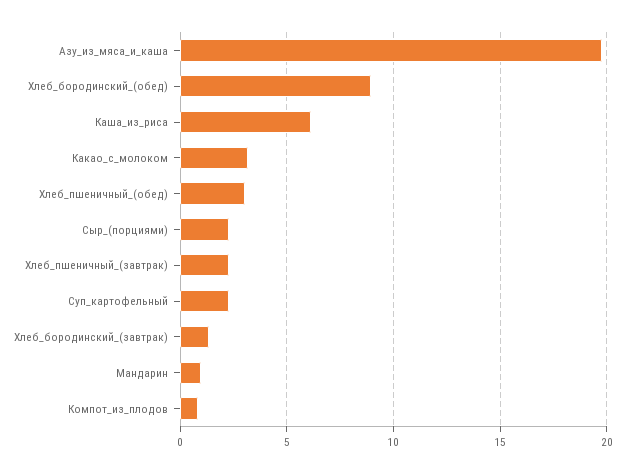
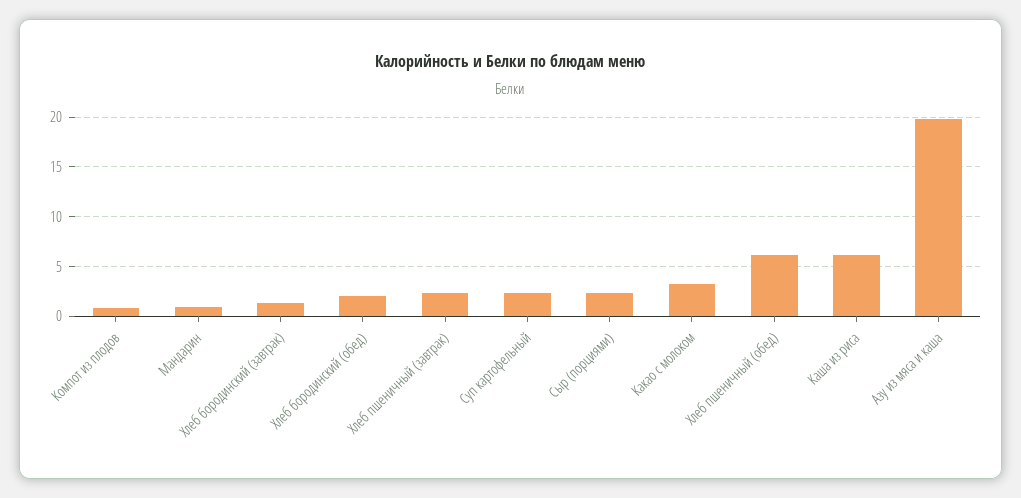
  {
    "Азу_из_мяса_и_каша": 20,
-   "Хлеб_бородинский_(обед)": 9,
+   "Хлеб_бородинский_(обед)": 2,
    "Каша_из_риса": 6,
    "Какао_с_молоком": 3,
-   "Хлеб_пшеничный_(обед)": 3,
+   "Хлеб_пшеничный_(обед)": 6,
    "Сыр_(порциями)": 2.5,
    "Хлеб_пшеничный_(завтрак)": 2.5,
    "Суп_картофельный": 2.5,
    "Хлеб_бородинский_(завтрак)": 1.5,
    "Мандарин": 1,
    "Компот_из_плодов": 1
  }

